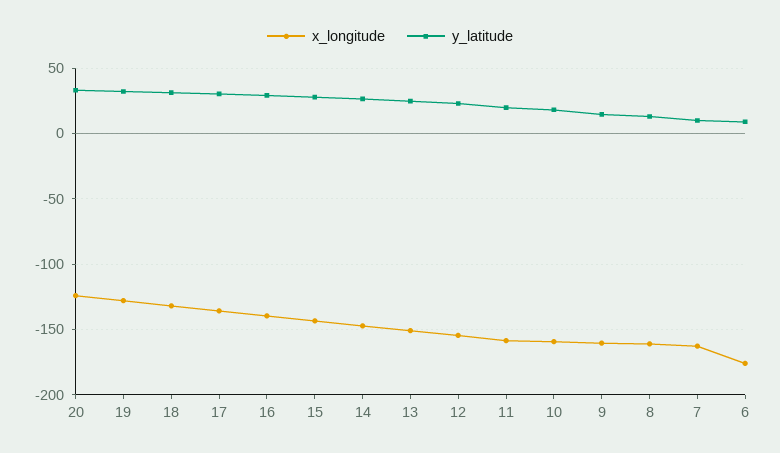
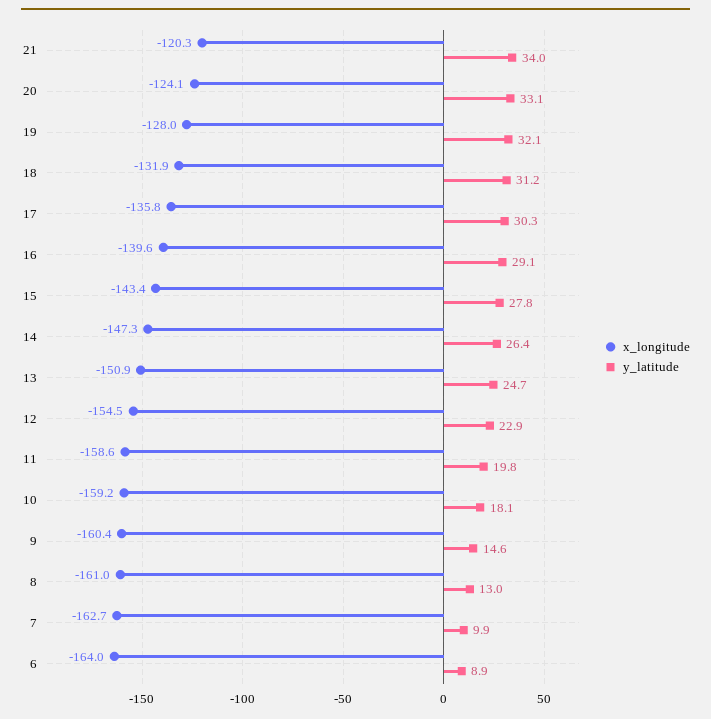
  {
    "x_longitude": {
      "20": -124.1,
      "19": -128,
      "18": -131.9,
      "17": -135.8,
      "16": -139.6,
      "15": -143.4,
      "14": -147.3,
      "13": -150.9,
      "12": -154.5,
      "11": -158.6,
      "10": -159.2,
      "9": -160.4,
      "8": -161,
      "7": -162.7,
-     "6": -175
+     "6": -164,
+     "21": -120.3
    },
    "y_latitude": {
      "20": 33.1,
      "19": 32.1,
      "18": 31.2,
      "17": 30.3,
      "16": 29.1,
      "15": 27.8,
      "14": 26.4,
      "13": 24.7,
      "12": 22.9,
      "11": 19.8,
      "10": 18.1,
      "9": 14.6,
      "8": 13,
      "7": 9.9,
-     "6": 8.9
+     "6": 8.9,
+     "21": 34
    }
  }

